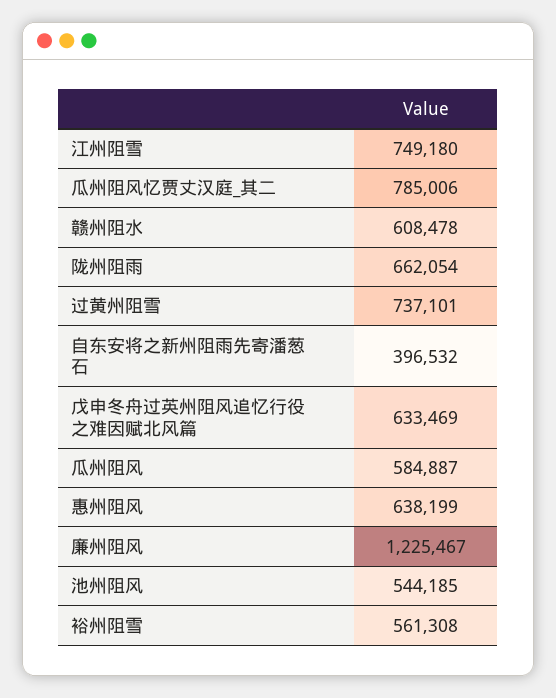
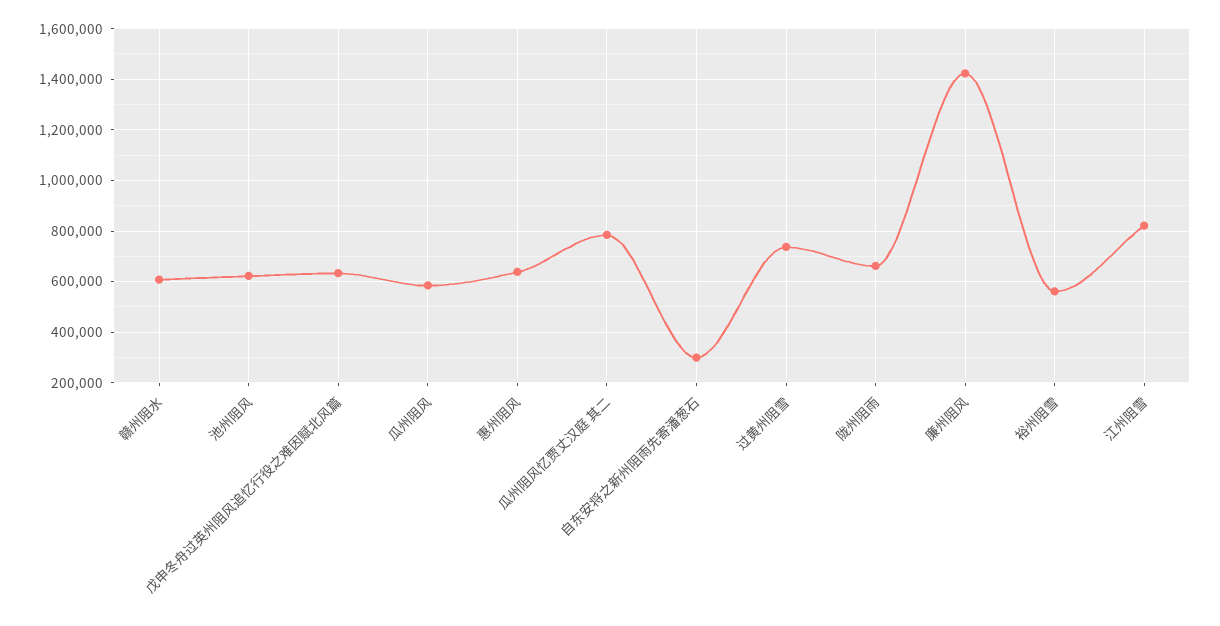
  {
-   "江州阻雪": 749180,
+   "江州阻雪": 825000,
    "瓜州阻风忆贾丈汉庭_其二": 785006,
    "赣州阻水": 608478,
    "陇州阻雨": 662054,
    "过黄州阻雪": 737101,
-   "自东安将之新州阻雨先寄潘葱石": 396532,
+   "自东安将之新州阻雨先寄潘葱石": 300000,
    "戊申冬舟过英州阻风追忆行役之难因赋北风篇": 633469,
    "瓜州阻风": 584887,
    "惠州阻风": 638199,
-   "廉州阻风": 1225467,
+   "廉州阻风": 1425000,
-   "池州阻风": 544185,
+   "池州阻风": 625000,
    "裕州阻雪": 561308
  }

